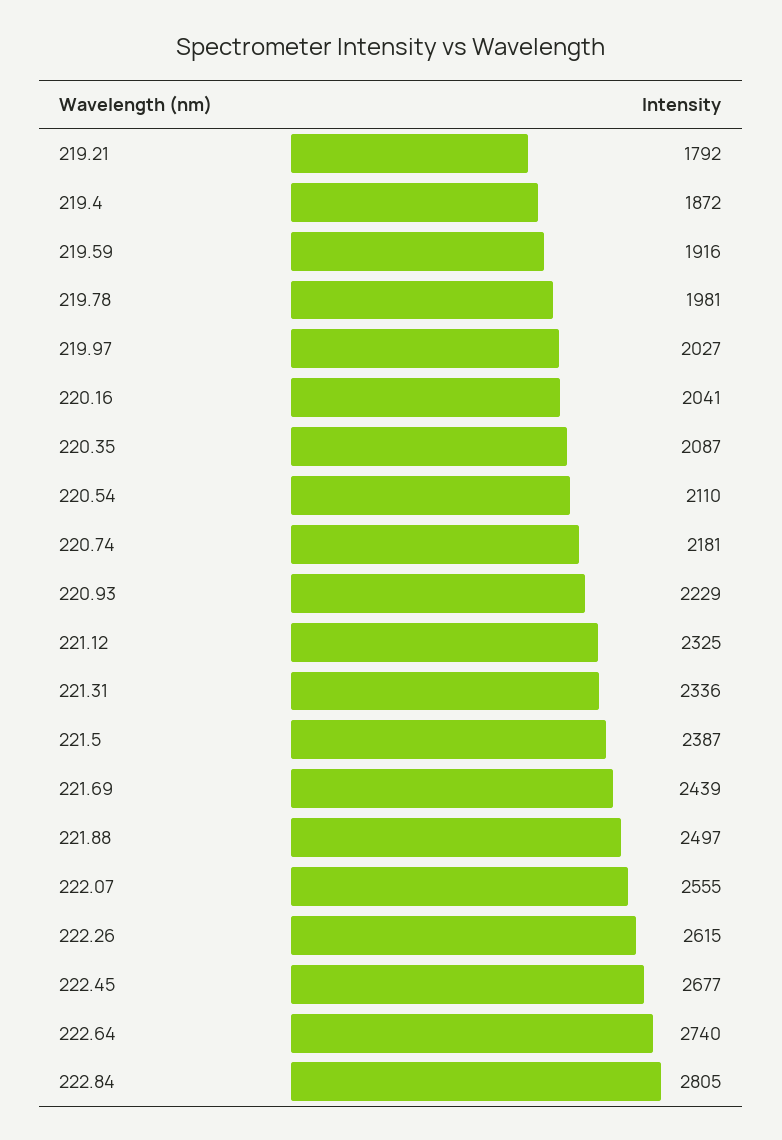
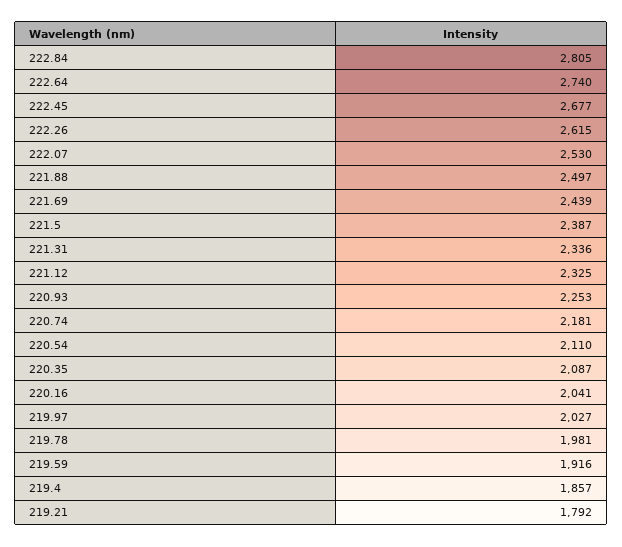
  {
    "219.21": 1792,
-   "219.4": 1872,
+   "219.4": 1857,
    "219.59": 1916,
    "219.78": 1981,
    "219.97": 2027,
    "220.16": 2041,
    "220.35": 2087,
    "220.54": 2110,
    "220.74": 2181,
-   "220.93": 2229,
+   "220.93": 2253,
    "221.12": 2325,
    "221.31": 2336,
    "221.5": 2387,
    "221.69": 2439,
    "221.88": 2497,
-   "222.07": 2555,
+   "222.07": 2530,
    "222.26": 2615,
    "222.45": 2677,
    "222.64": 2740,
    "222.84": 2805
  }

